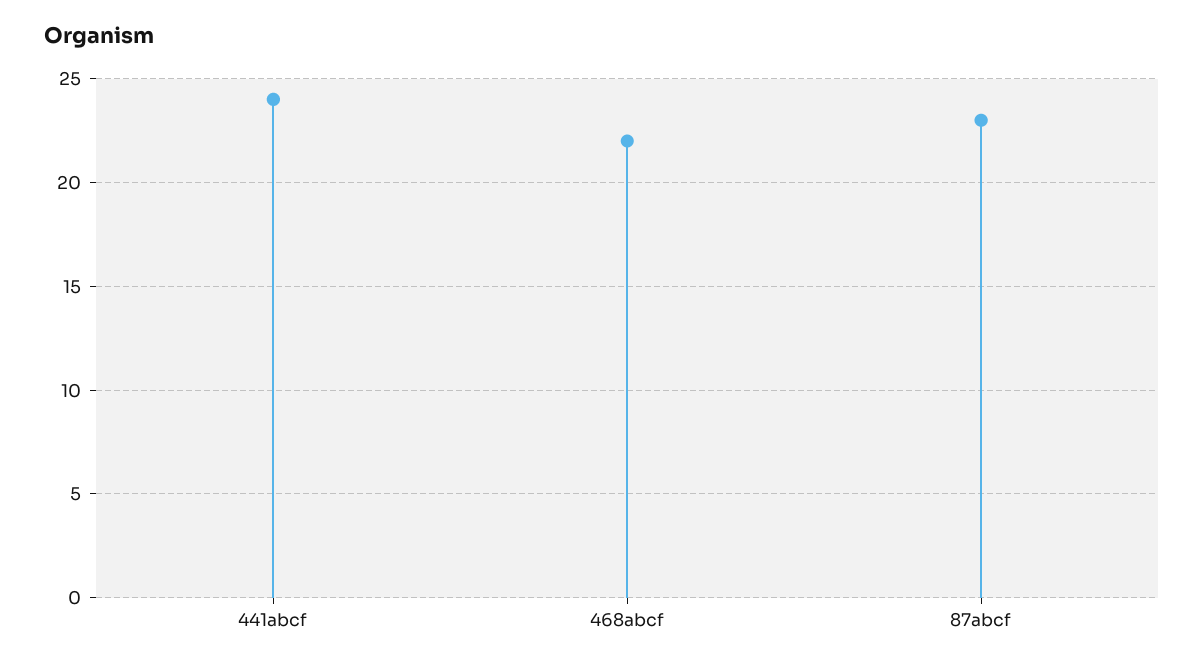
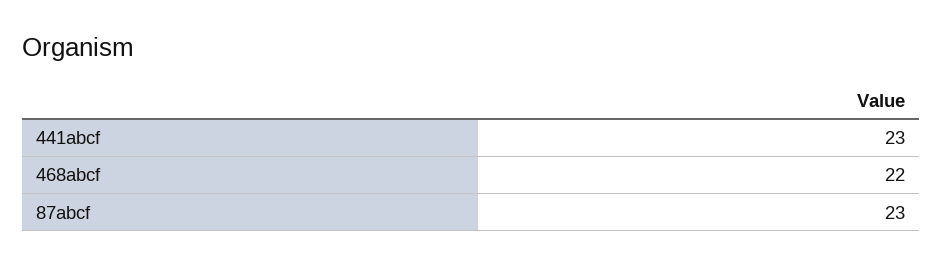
  {
-   "441abcf": 24,
+   "441abcf": 23,
    "468abcf": 22,
    "87abcf": 23
  }

